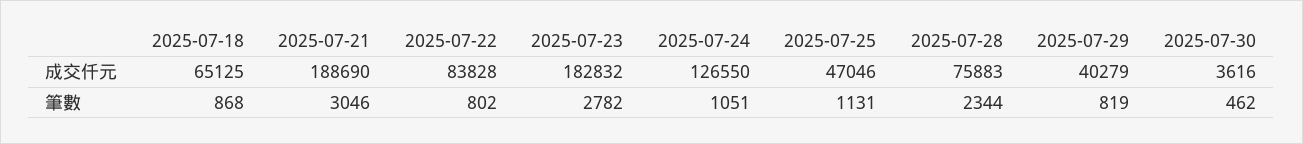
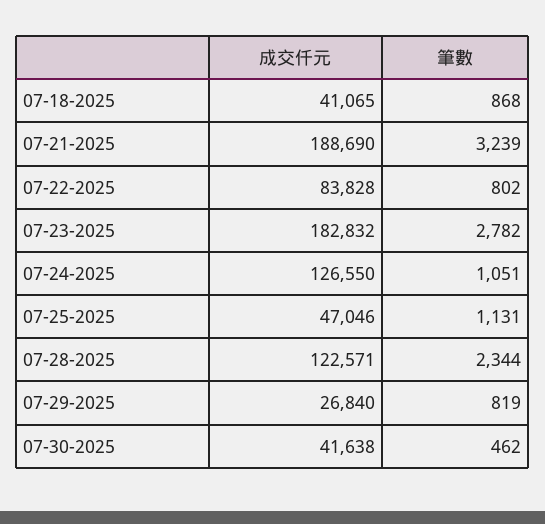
  {
    "2025-07-18": {
-     "成交仟元": 65125,
+     "成交仟元": 41065,
      "筆數": 868
    },
    "2025-07-21": {
      "成交仟元": 188690,
-     "筆數": 3046
+     "筆數": 3239
    },
    "2025-07-22": {
      "成交仟元": 83828,
      "筆數": 802
    },
    "2025-07-23": {
      "成交仟元": 182832,
      "筆數": 2782
    },
    "2025-07-24": {
      "成交仟元": 126550,
      "筆數": 1051
    },
    "2025-07-25": {
      "成交仟元": 47046,
      "筆數": 1131
    },
    "2025-07-28": {
-     "成交仟元": 75883,
+     "成交仟元": 122571,
      "筆數": 2344
    },
    "2025-07-29": {
-     "成交仟元": 40279,
+     "成交仟元": 26840,
      "筆數": 819
    },
    "2025-07-30": {
-     "成交仟元": 3616,
+     "成交仟元": 41638,
      "筆數": 462
    }
  }

